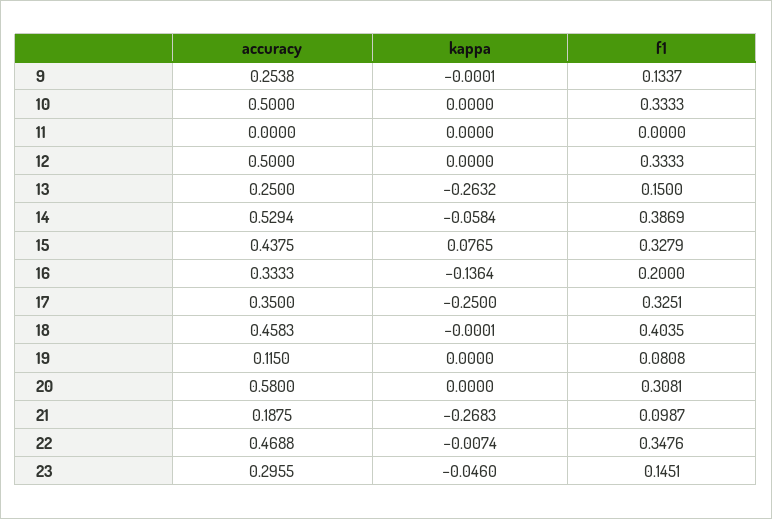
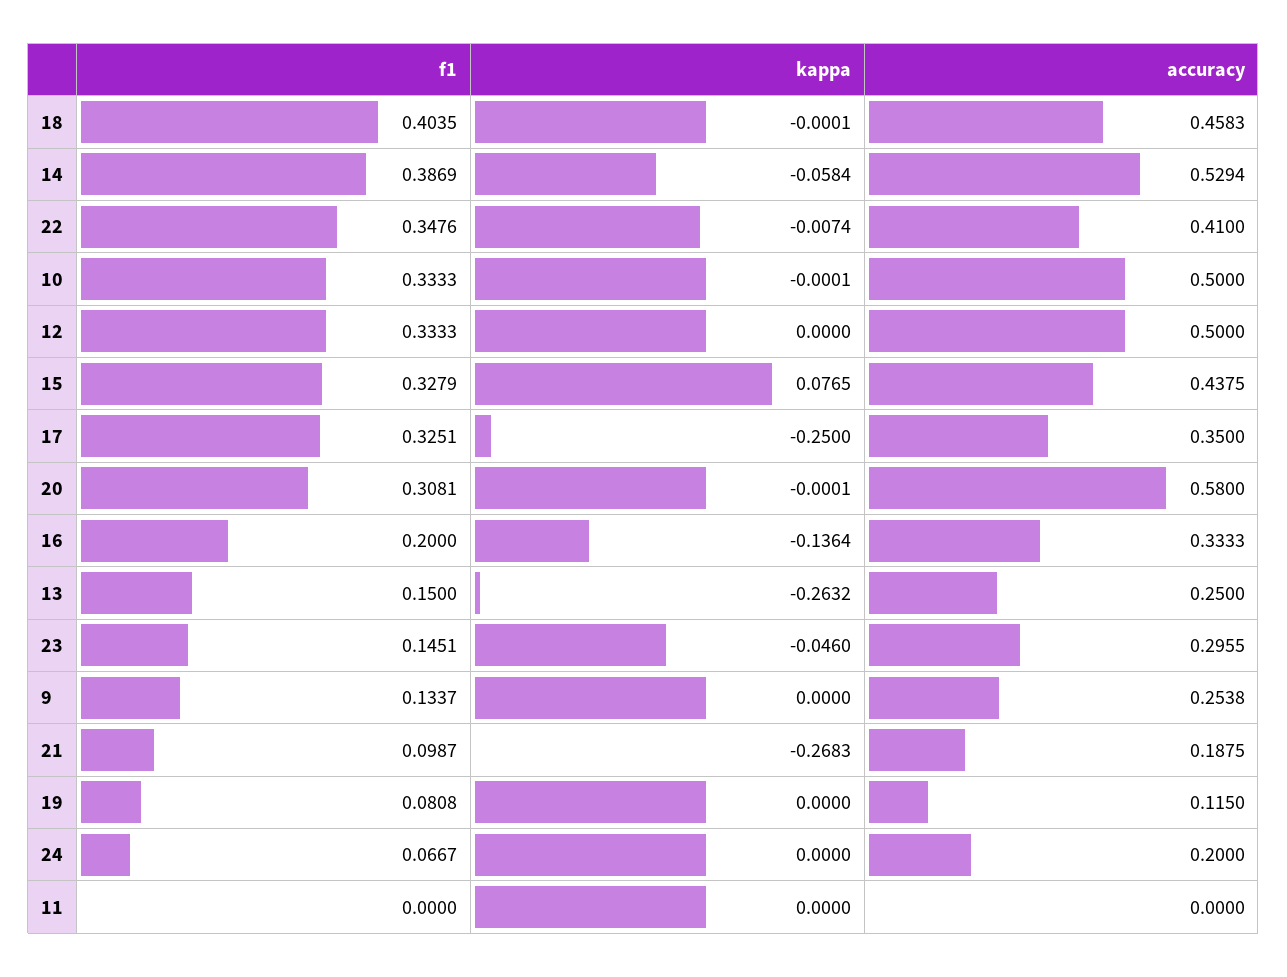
  {
    "accuracy": {
      "9": 0.2538,
      "10": 0.5,
      "11": 0,
      "12": 0.5,
      "13": 0.25,
      "14": 0.5294,
      "15": 0.4375,
      "16": 0.3333,
      "17": 0.35,
      "18": 0.4583,
      "19": 0.115,
      "20": 0.58,
      "21": 0.1875,
-     "22": 0.4688,
+     "22": 0.41,
-     "23": 0.2955
+     "23": 0.2955,
+     "24": 0.2
    },
    "kappa": {
-     "9": -0.0001,
+     "9": 0,
-     "10": 0,
+     "10": -0.0001,
      "11": 0,
      "12": 0,
      "13": -0.2632,
      "14": -0.0584,
      "15": 0.0765,
      "16": -0.1364,
      "17": -0.25,
      "18": -0.0001,
      "19": 0,
-     "20": 0,
+     "20": -0.0001,
      "21": -0.2683,
      "22": -0.0074,
-     "23": -0.046
+     "23": -0.046,
+     "24": 0
    },
    "f1": {
      "9": 0.1337,
      "10": 0.3333,
      "11": 0,
      "12": 0.3333,
      "13": 0.15,
      "14": 0.3869,
      "15": 0.3279,
      "16": 0.2,
      "17": 0.3251,
      "18": 0.4035,
      "19": 0.0808,
      "20": 0.3081,
      "21": 0.0987,
      "22": 0.3476,
-     "23": 0.1451
+     "23": 0.1451,
+     "24": 0.0667
    }
  }

